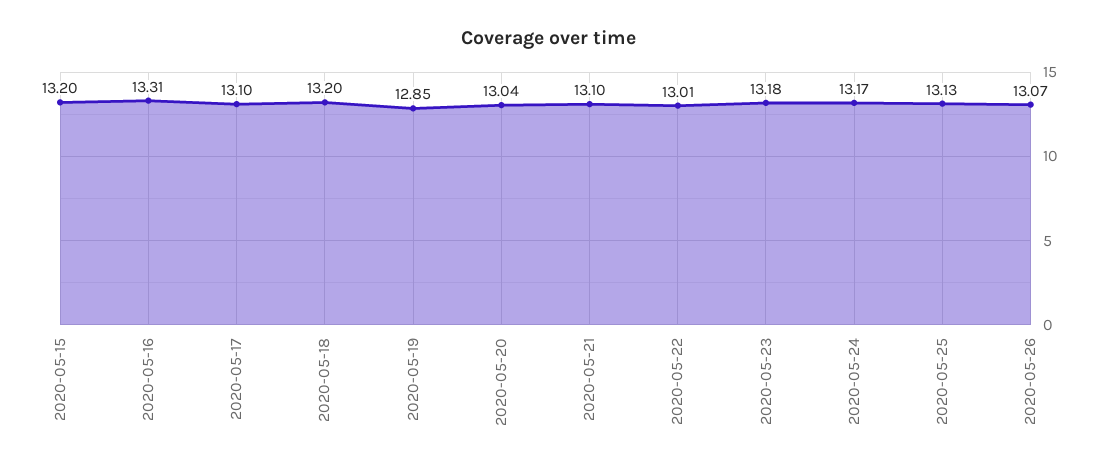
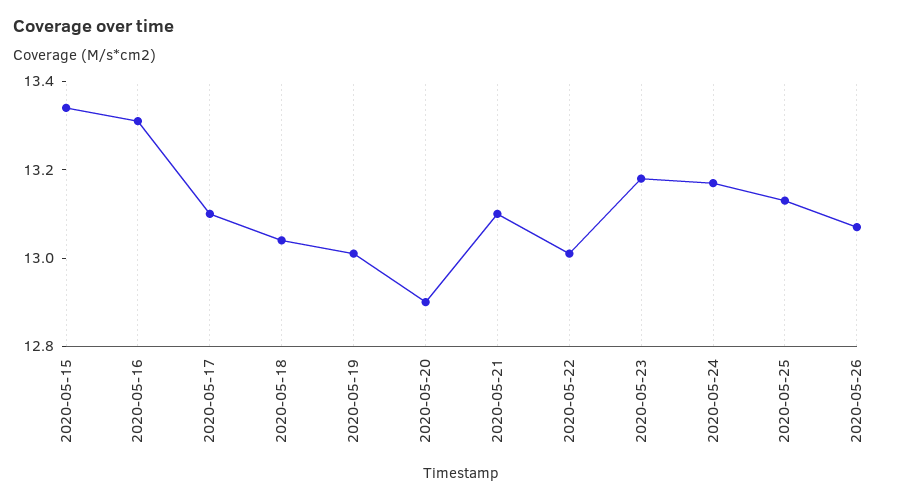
  {
-   "2020-05-15": 13.2,
+   "2020-05-15": 13.35,
    "2020-05-16": 13.31,
    "2020-05-17": 13.1,
-   "2020-05-18": 13.2,
+   "2020-05-18": 13.05,
-   "2020-05-19": 12.85,
+   "2020-05-19": 13,
-   "2020-05-20": 13.04,
+   "2020-05-20": 12.9,
    "2020-05-21": 13.1,
    "2020-05-22": 13.01,
    "2020-05-23": 13.18,
    "2020-05-24": 13.17,
    "2020-05-25": 13.13,
    "2020-05-26": 13.07
  }

